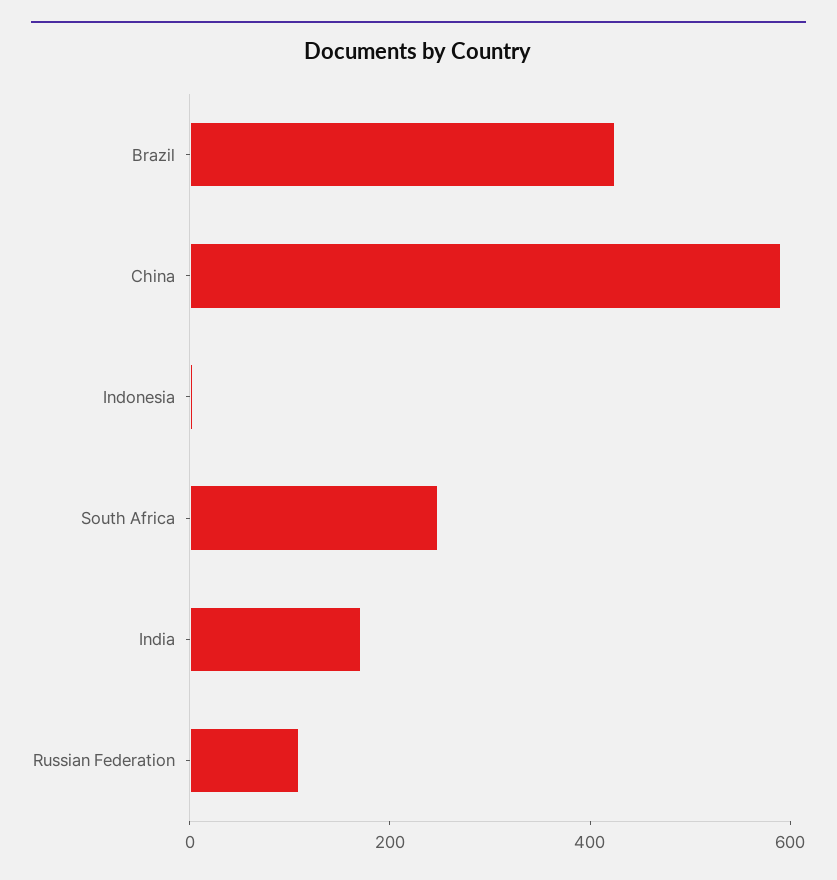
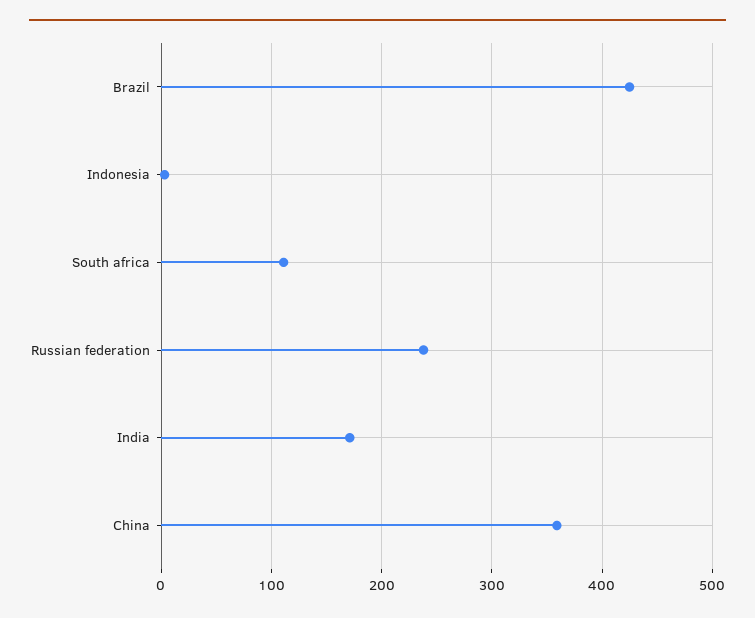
  {
    "Brazil": 430,
-   "China": 600,
+   "China": 360,
    "Indonesia": 0,
-   "South Africa": 250,
+   "South Africa": 110,
    "India": 170,
-   "Russian Federation": 100
+   "Russian Federation": 240
  }

